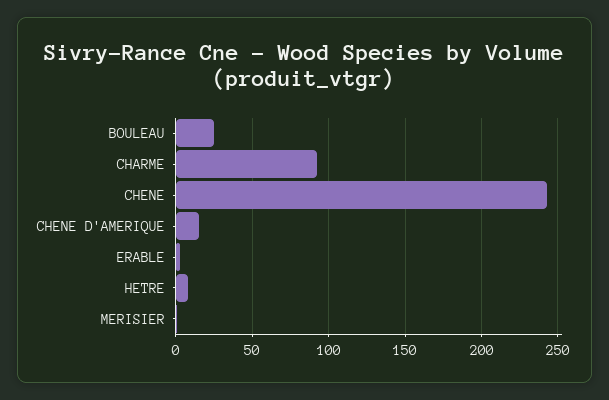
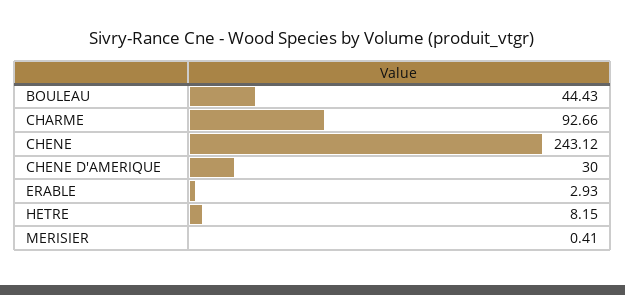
  {
-   "BOULEAU": 25,
+   "BOULEAU": 44.43,
    "CHARME": 92.66,
    "CHENE": 243.12,
-   "CHENE D'AMERIQUE": 15,
+   "CHENE D'AMERIQUE": 30,
    "ERABLE": 2.93,
    "HETRE": 8.15,
    "MERISIER": 0.41
  }

